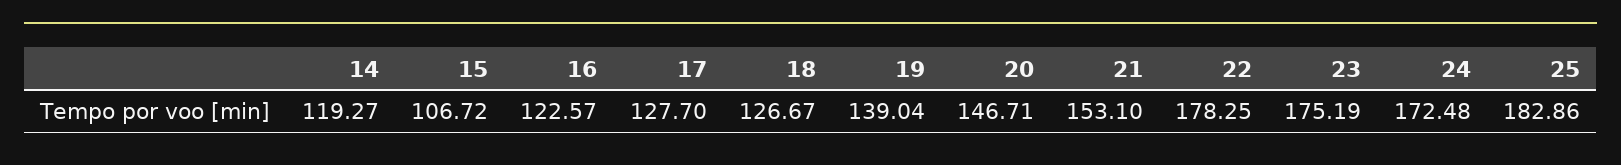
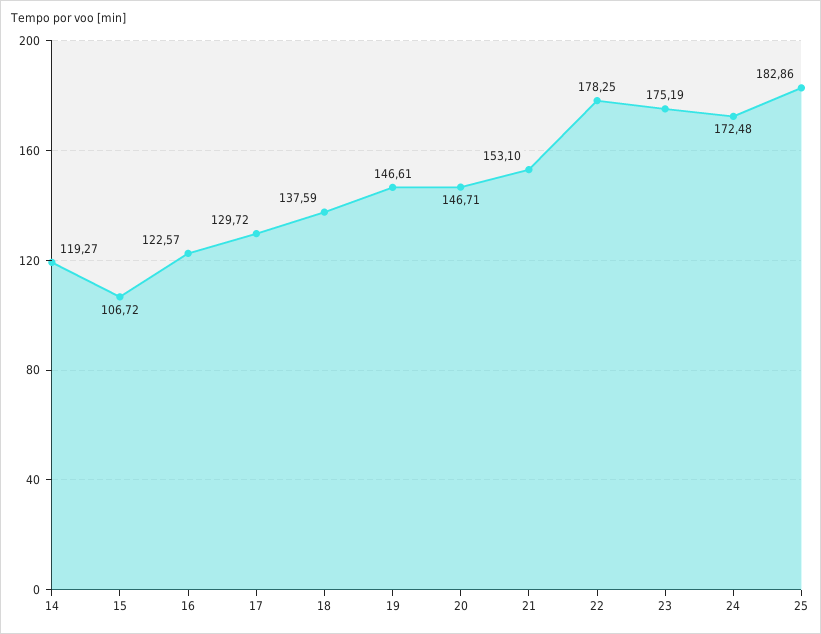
  {
    "14": 119.27,
    "15": 106.72,
    "16": 122.57,
-   "17": 127.7,
+   "17": 129.72,
-   "18": 126.67,
+   "18": 137.59,
-   "19": 139.04,
+   "19": 146.61,
    "20": 146.71,
    "21": 153.1,
    "22": 178.25,
    "23": 175.19,
    "24": 172.48,
    "25": 182.86
  }

